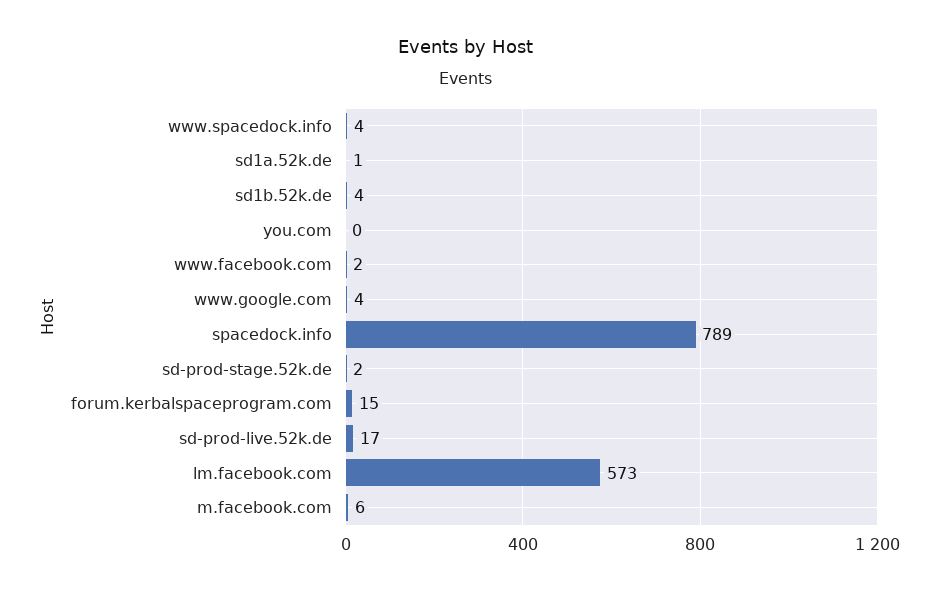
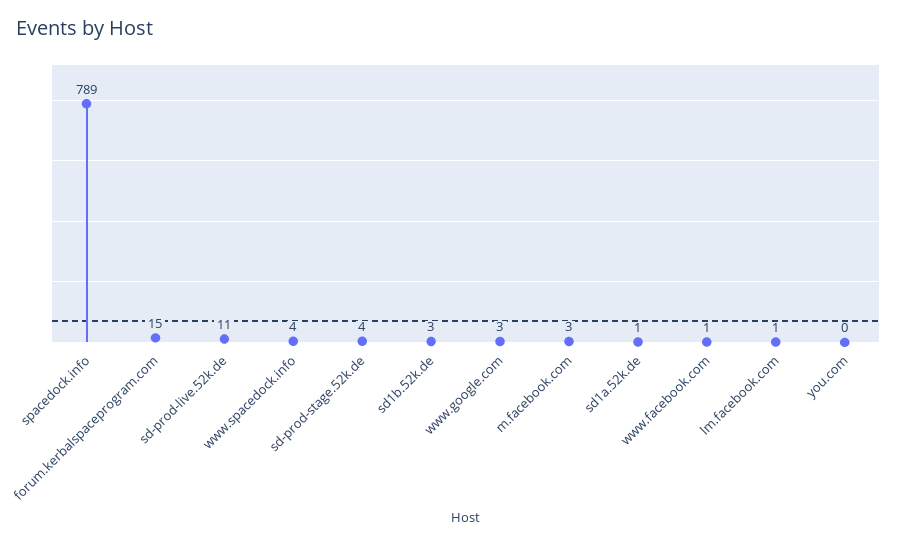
  {
    "www.spacedock.info": 4,
    "sd1a.52k.de": 1,
-   "sd1b.52k.de": 4,
+   "sd1b.52k.de": 3,
    "you.com": 0,
-   "www.facebook.com": 2,
+   "www.facebook.com": 1,
-   "www.google.com": 4,
+   "www.google.com": 3,
    "spacedock.info": 789,
-   "sd-prod-stage.52k.de": 2,
+   "sd-prod-stage.52k.de": 4,
    "forum.kerbalspaceprogram.com": 15,
-   "sd-prod-live.52k.de": 17,
+   "sd-prod-live.52k.de": 11,
-   "lm.facebook.com": 573,
+   "lm.facebook.com": 1,
-   "m.facebook.com": 6
+   "m.facebook.com": 3
  }

